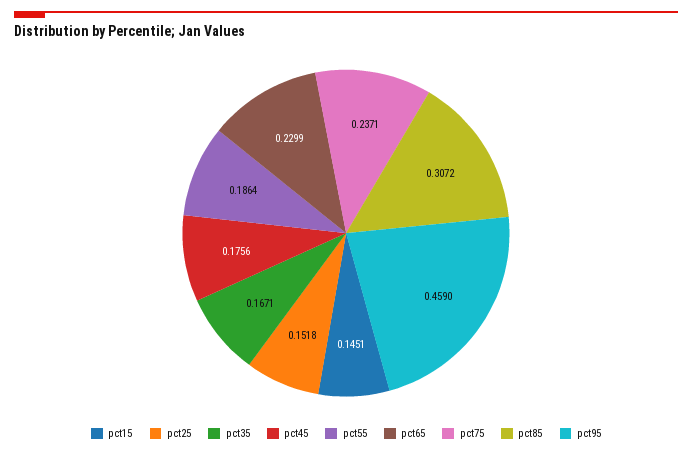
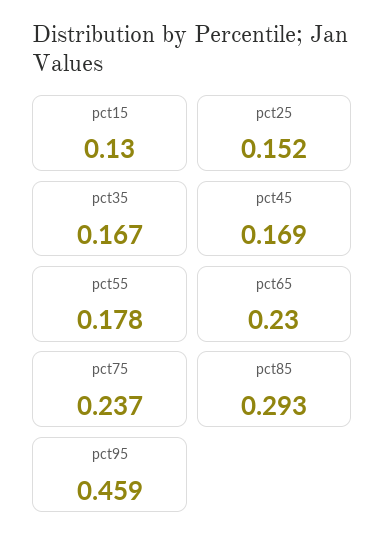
  {
-   "pct15": 0.1451,
+   "pct15": 0.13,
    "pct25": 0.1518,
    "pct35": 0.1671,
-   "pct45": 0.1756,
+   "pct45": 0.169,
-   "pct55": 0.1864,
+   "pct55": 0.178,
    "pct65": 0.2299,
    "pct75": 0.2371,
-   "pct85": 0.3072,
+   "pct85": 0.293,
    "pct95": 0.459
  }

